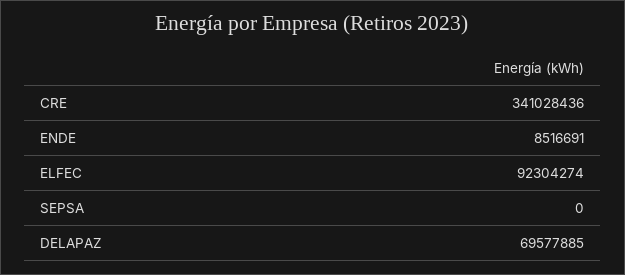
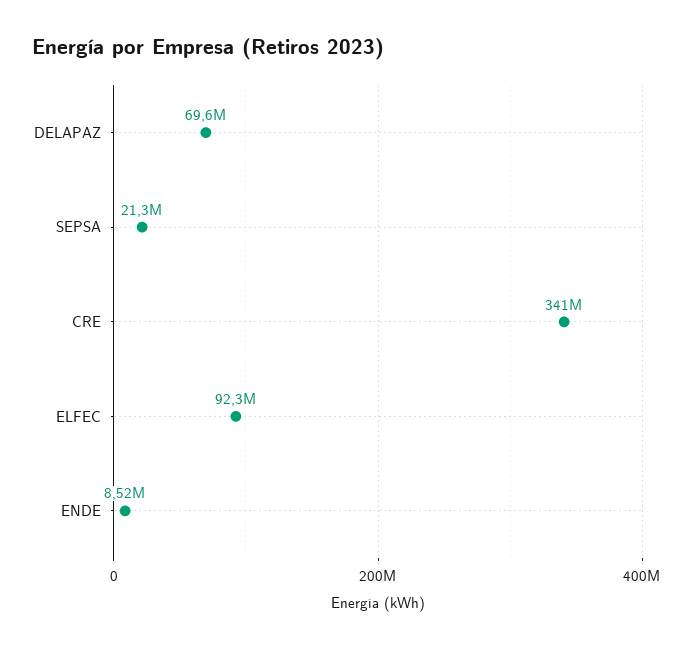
  {
    "CRE": 341028436,
    "ENDE": 8516691,
    "ELFEC": 92304274,
-   "SEPSA": 0,
+   "SEPSA": 21300000,
    "DELAPAZ": 69577885
  }

